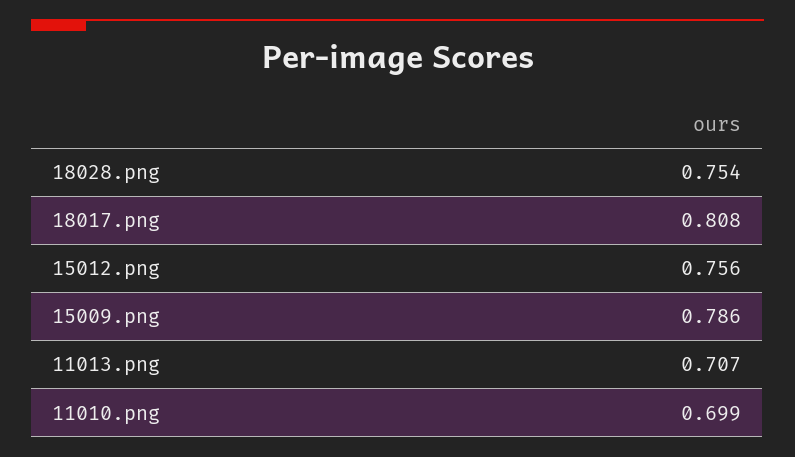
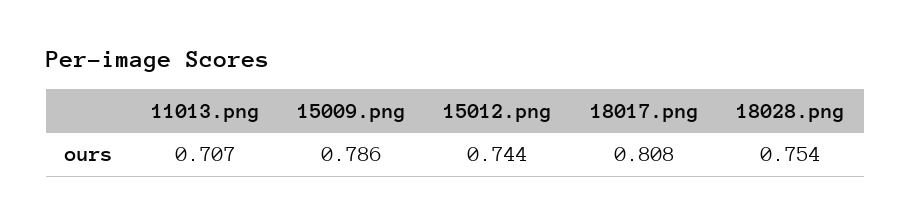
  {
    "18028.png": 0.754,
    "18017.png": 0.808,
-   "15012.png": 0.756,
+   "15012.png": 0.744,
    "15009.png": 0.786,
-   "11013.png": 0.707,
+   "11013.png": 0.707
-   "11010.png": 0.699
  }

